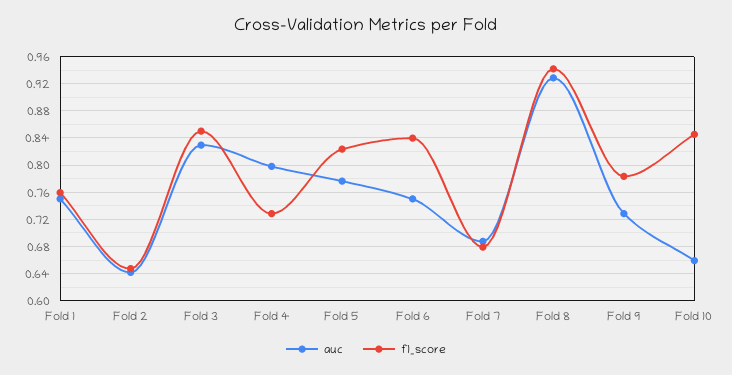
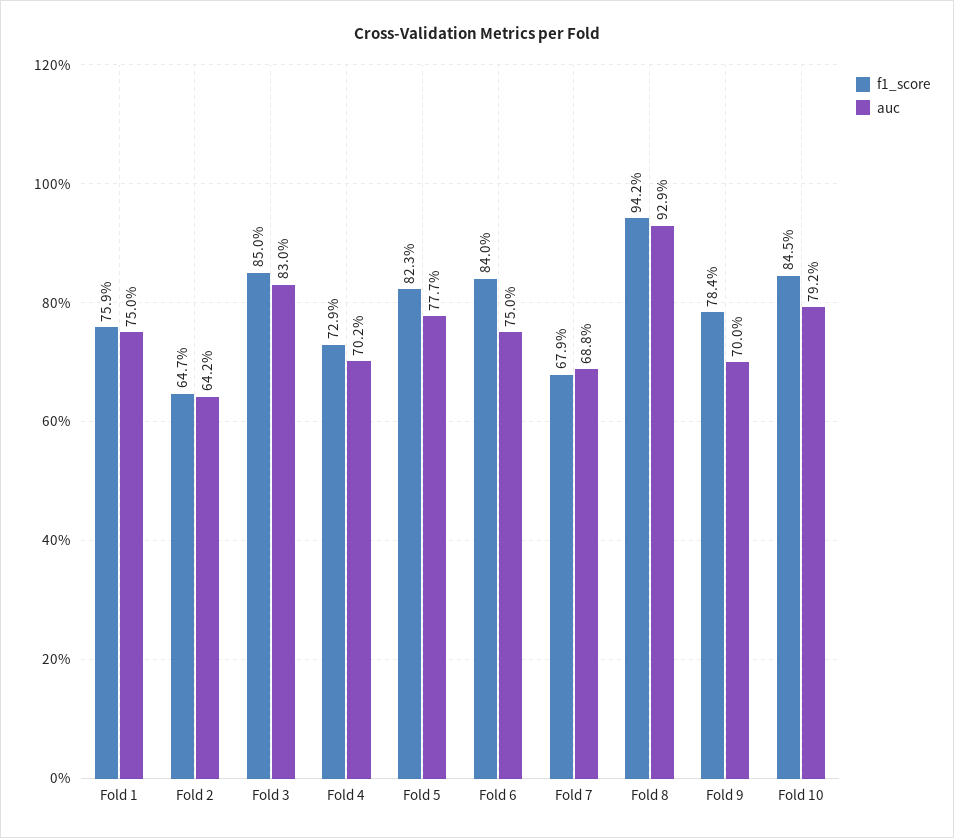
  {
    "auc": {
      "Fold 1": 0.75,
      "Fold 2": 0.642,
      "Fold 3": 0.83,
-     "Fold 4": 0.8,
+     "Fold 4": 0.702,
      "Fold 5": 0.777,
      "Fold 6": 0.75,
      "Fold 7": 0.688,
      "Fold 8": 0.929,
-     "Fold 9": 0.73,
+     "Fold 9": 0.7,
-     "Fold 10": 0.66
+     "Fold 10": 0.792
    },
    "f1_score": {
      "Fold 1": 0.759,
      "Fold 2": 0.647,
      "Fold 3": 0.85,
      "Fold 4": 0.729,
      "Fold 5": 0.823,
      "Fold 6": 0.84,
      "Fold 7": 0.679,
      "Fold 8": 0.942,
      "Fold 9": 0.784,
      "Fold 10": 0.845
    }
  }

